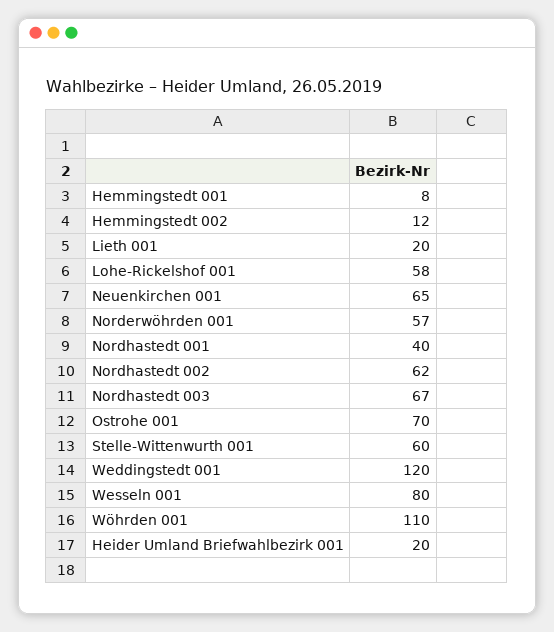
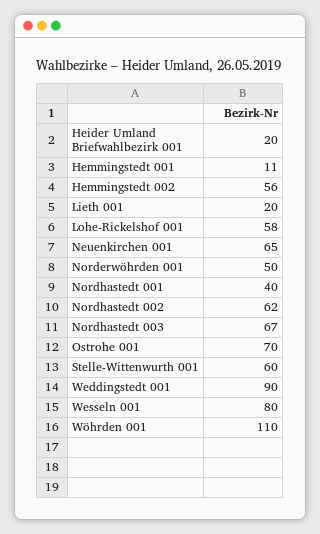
  {
-   "Hemmingstedt 001": 8,
+   "Hemmingstedt 001": 11,
-   "Hemmingstedt 002": 12,
+   "Hemmingstedt 002": 56,
    "Lieth 001": 20,
    "Lohe-Rickelshof 001": 58,
    "Neuenkirchen 001": 65,
-   "Norderwöhrden 001": 57,
+   "Norderwöhrden 001": 50,
    "Nordhastedt 001": 40,
    "Nordhastedt 002": 62,
    "Nordhastedt 003": 67,
    "Ostrohe 001": 70,
    "Stelle-Wittenwurth 001": 60,
-   "Weddingstedt 001": 120,
+   "Weddingstedt 001": 90,
    "Wesseln 001": 80,
    "Wöhrden 001": 110,
    "Heider Umland Briefwahlbezirk 001": 20
  }

